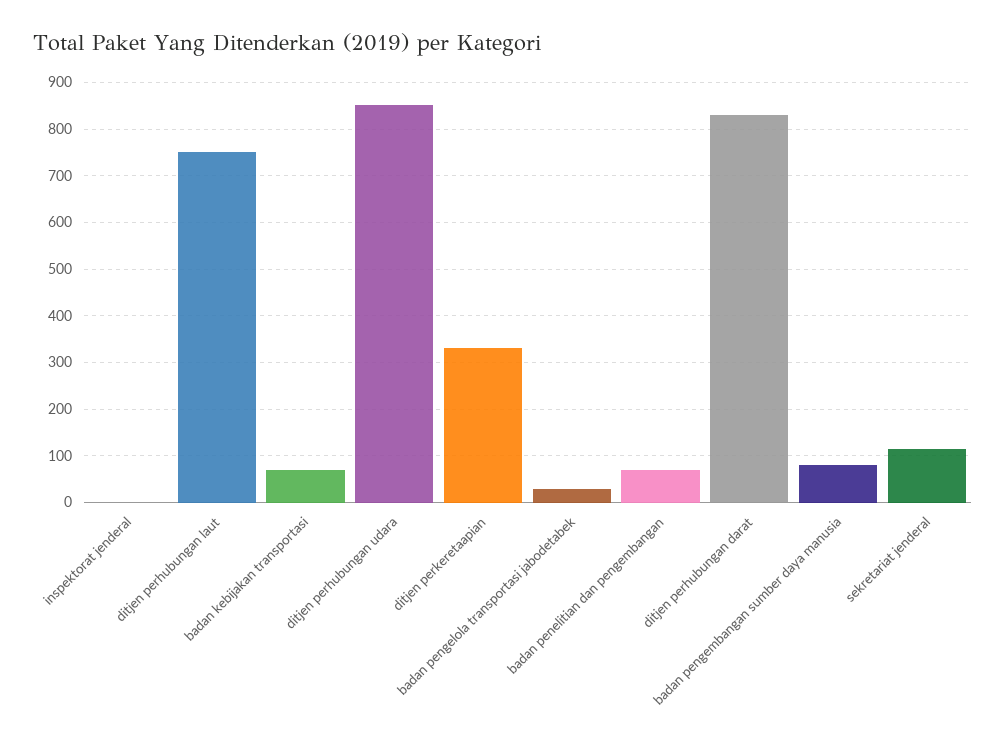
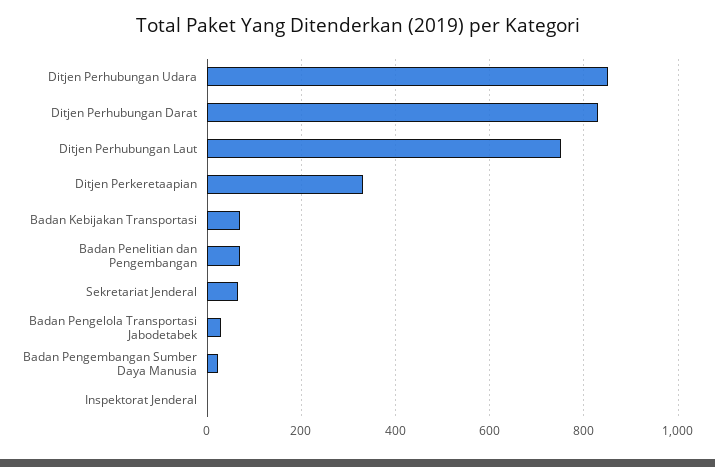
  {
    "inspektorat jenderal": 0,
    "ditjen perhubungan laut": 760,
    "badan kebijakan transportasi": 60,
    "ditjen perhubungan udara": 860,
    "ditjen perkeretaapian": 340,
    "badan pengelola transportasi jabodetabek": 20,
    "badan penelitian dan pengembangan": 60,
    "ditjen perhubungan darat": 840,
-   "badan pengembangan sumber daya manusia": 80,
+   "badan pengembangan sumber daya manusia": 20,
-   "sekretariat jenderal": 120
+   "sekretariat jenderal": 60
  }

